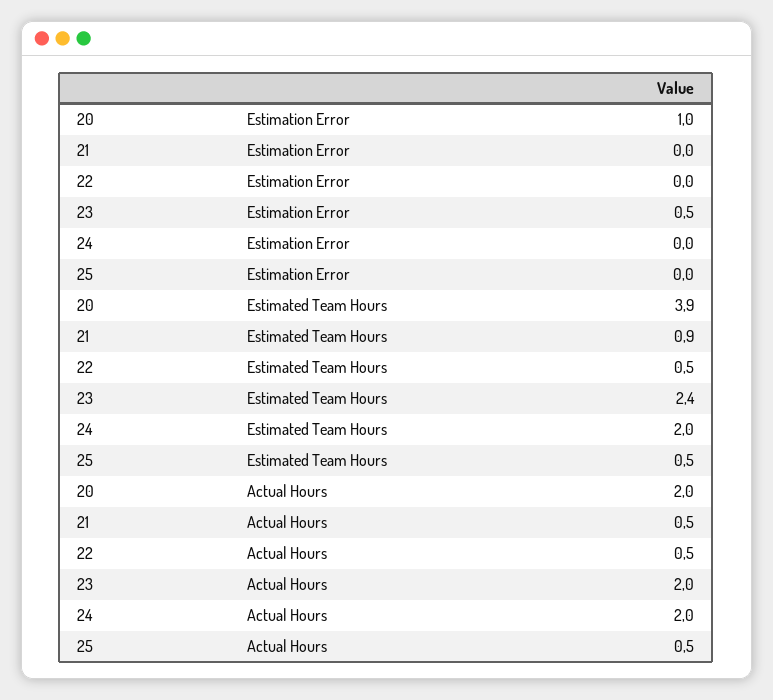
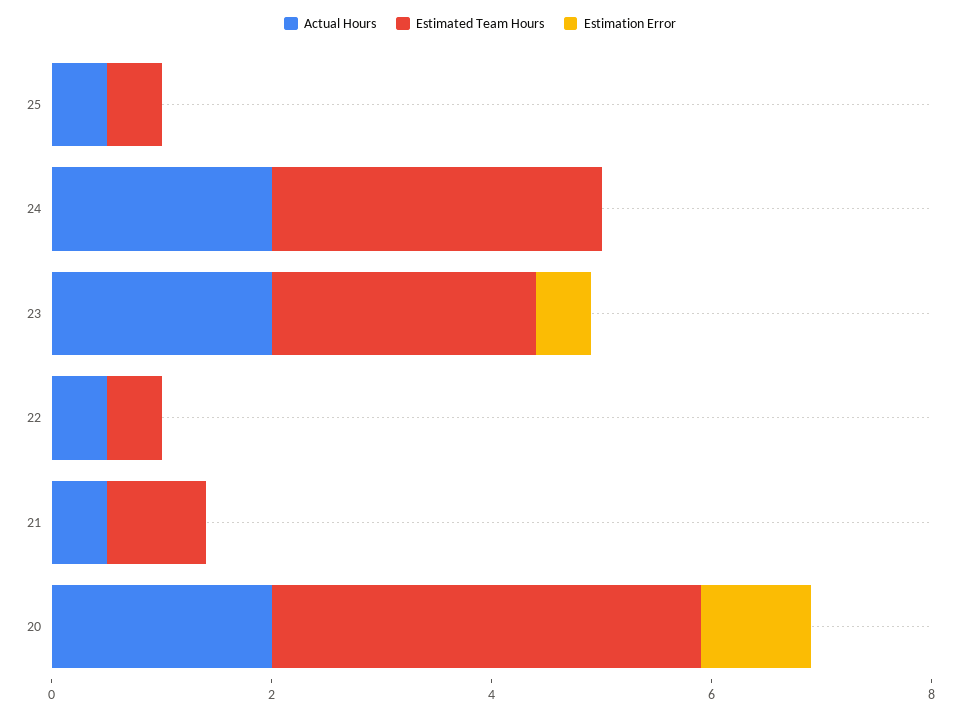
  {
    "Estimation Error": {
      "20": 1,
      "21": 0,
      "22": 0,
      "23": 0.5,
      "24": 0,
      "25": 0
    },
    "Estimated Team Hours": {
      "20": 3.9,
      "21": 0.9,
      "22": 0.5,
      "23": 2.4,
-     "24": 2,
+     "24": 3,
      "25": 0.5
    },
    "Actual Hours": {
      "20": 2,
      "21": 0.5,
      "22": 0.5,
      "23": 2,
      "24": 2,
      "25": 0.5
    }
  }

